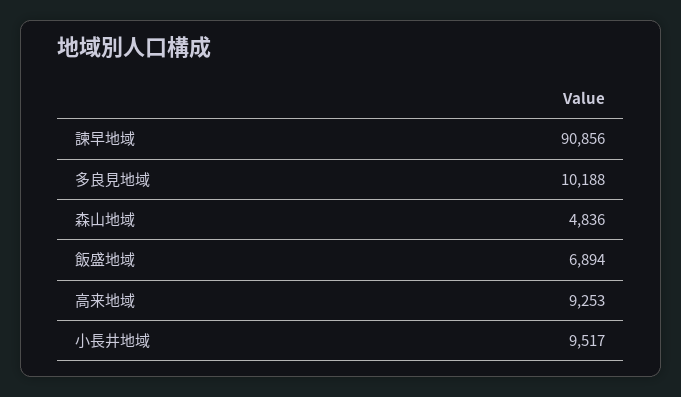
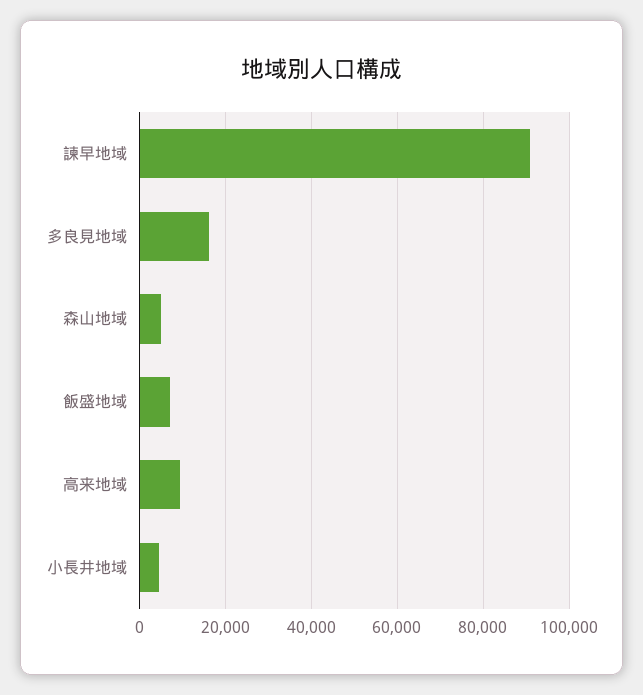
  {
    "諫早地域": 90856,
-   "多良見地域": 10188,
+   "多良見地域": 16000,
    "森山地域": 4836,
    "飯盛地域": 6894,
    "高来地域": 9253,
-   "小長井地域": 9517
+   "小長井地域": 4000
  }

